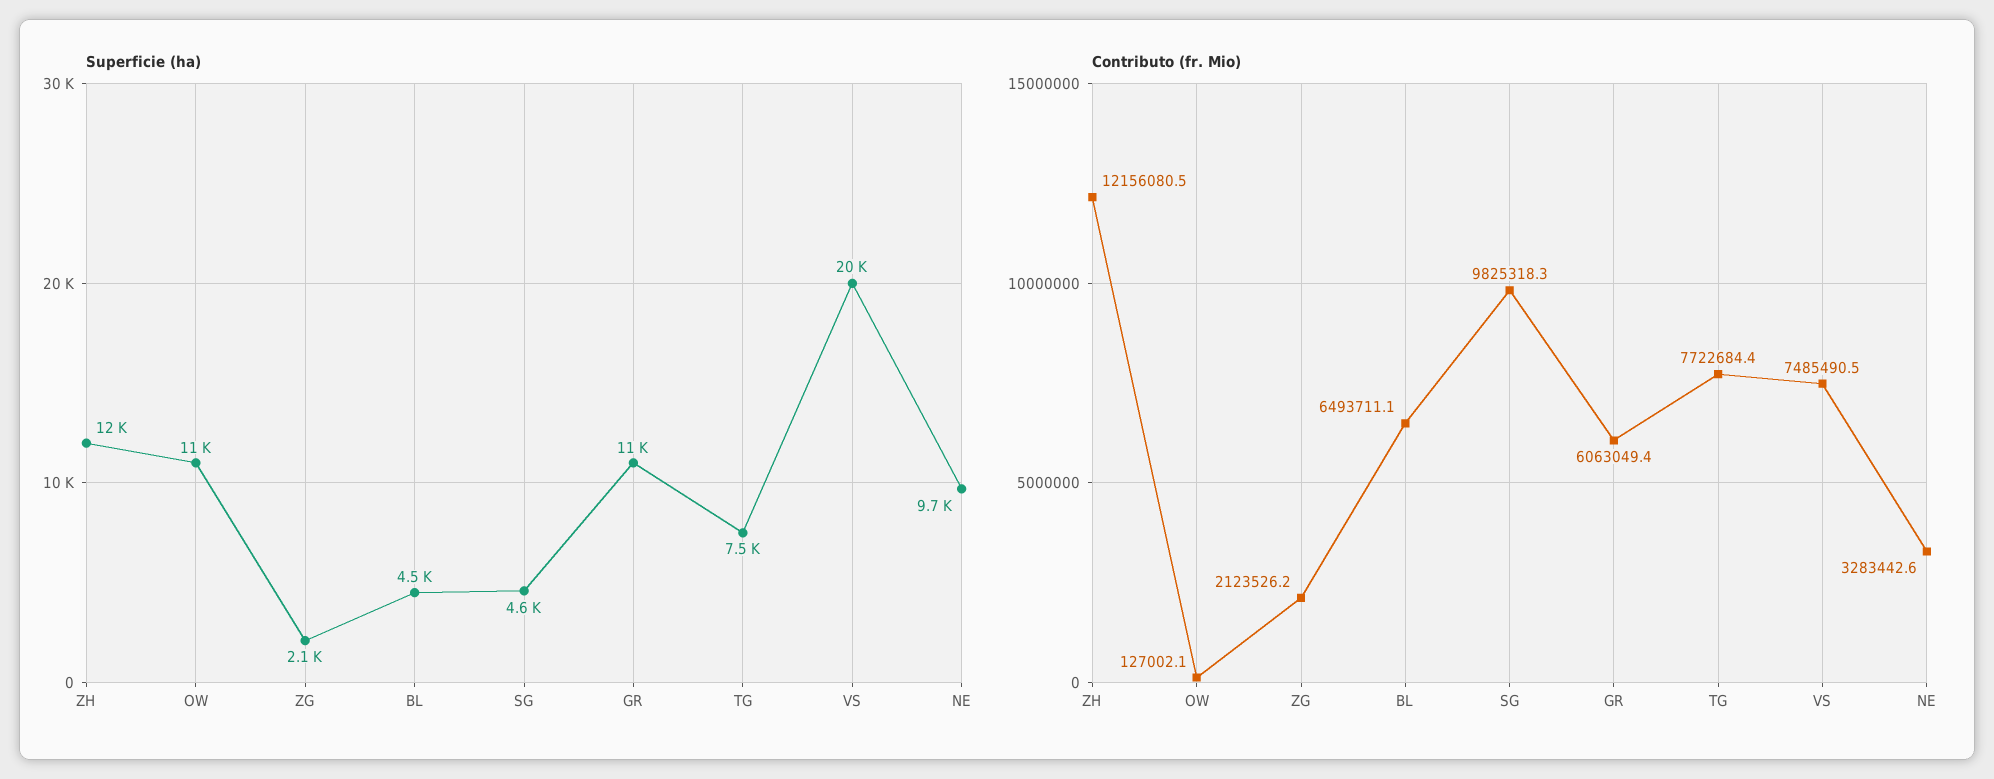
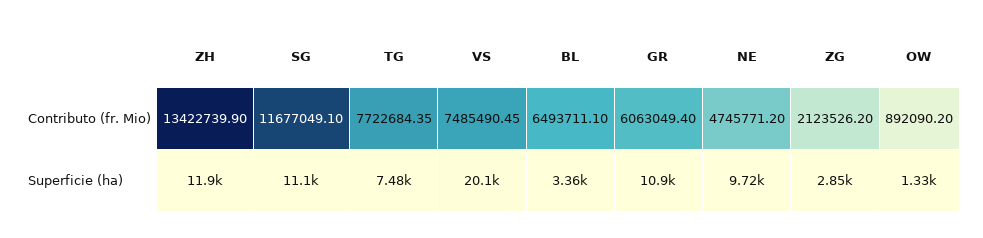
  {
    "Superficie (ha)": {
      "ZH": 11900,
-     "OW": 11000,
+     "OW": 1330,
-     "ZG": 2100,
+     "ZG": 2850,
-     "BL": 4500,
+     "BL": 3360,
-     "SG": 4600,
+     "SG": 11100,
      "GR": 10900,
      "TG": 7480,
      "VS": 20100,
      "NE": 9720
    },
    "Contributo (fr. Mio)": {
-     "ZH": 12156080.5,
+     "ZH": 13422739.9,
-     "OW": 127002.1,
+     "OW": 892090.2,
      "ZG": 2123526.2,
      "BL": 6493711.1,
-     "SG": 9825318.3,
+     "SG": 11677049.1,
      "GR": 6063049.4,
      "TG": 7722684.35,
      "VS": 7485490.45,
-     "NE": 3283442.6
+     "NE": 4745771.2
    }
  }

